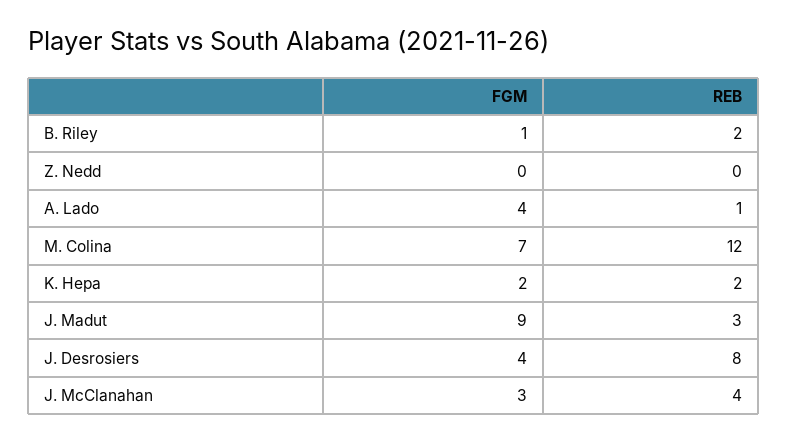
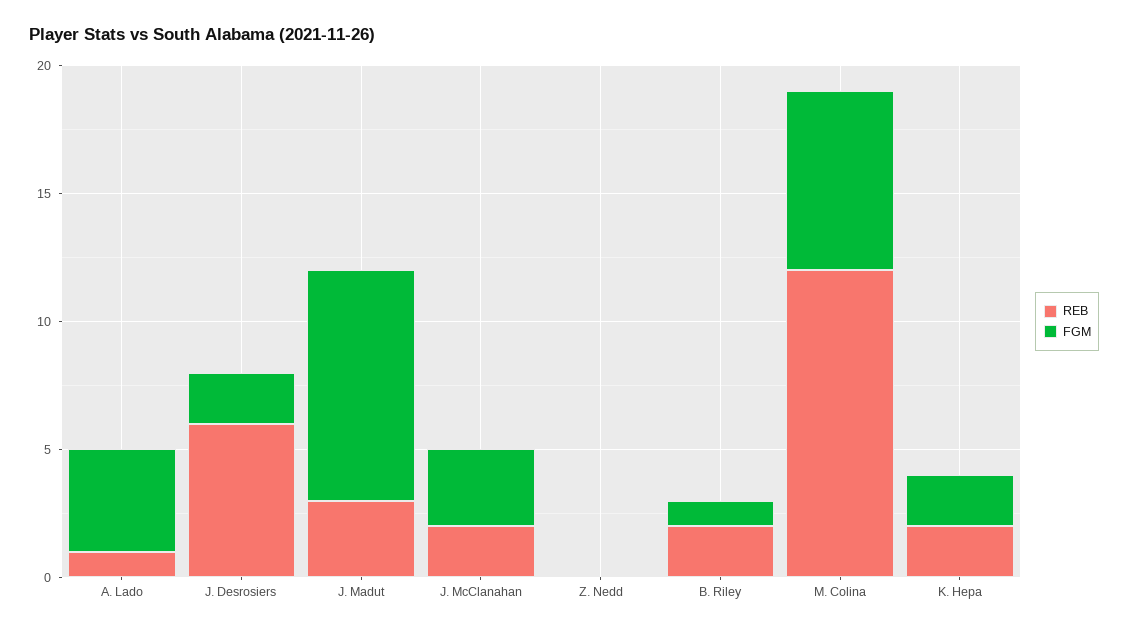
  {
    "FGM": {
      "B. Riley": 1,
      "Z. Nedd": 0,
      "A. Lado": 4,
      "M. Colina": 7,
      "K. Hepa": 2,
      "J. Madut": 9,
-     "J. Desrosiers": 4,
+     "J. Desrosiers": 2,
      "J. McClanahan": 3
    },
    "REB": {
      "B. Riley": 2,
      "Z. Nedd": 0,
      "A. Lado": 1,
      "M. Colina": 12,
      "K. Hepa": 2,
      "J. Madut": 3,
-     "J. Desrosiers": 8,
+     "J. Desrosiers": 6,
-     "J. McClanahan": 4
+     "J. McClanahan": 2
    }
  }

